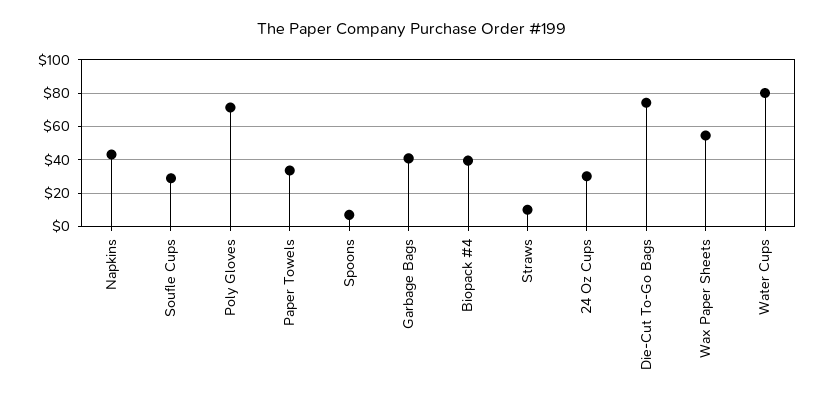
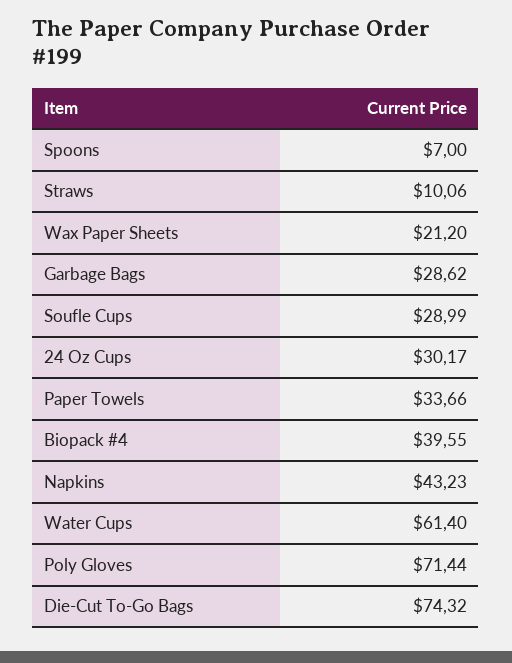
  {
    "Napkins": 43.23,
    "Soufle Cups": 28.99,
    "Poly Gloves": 71.44,
    "Paper Towels": 33.66,
    "Spoons": 7,
-   "Garbage Bags": 40,
+   "Garbage Bags": 28.62,
    "Biopack #4": 39.55,
    "Straws": 10.06,
    "24 Oz Cups": 30.17,
    "Die-Cut To-Go Bags": 74.32,
-   "Wax Paper Sheets": 55,
+   "Wax Paper Sheets": 21.2,
-   "Water Cups": 80
+   "Water Cups": 61.4
  }

